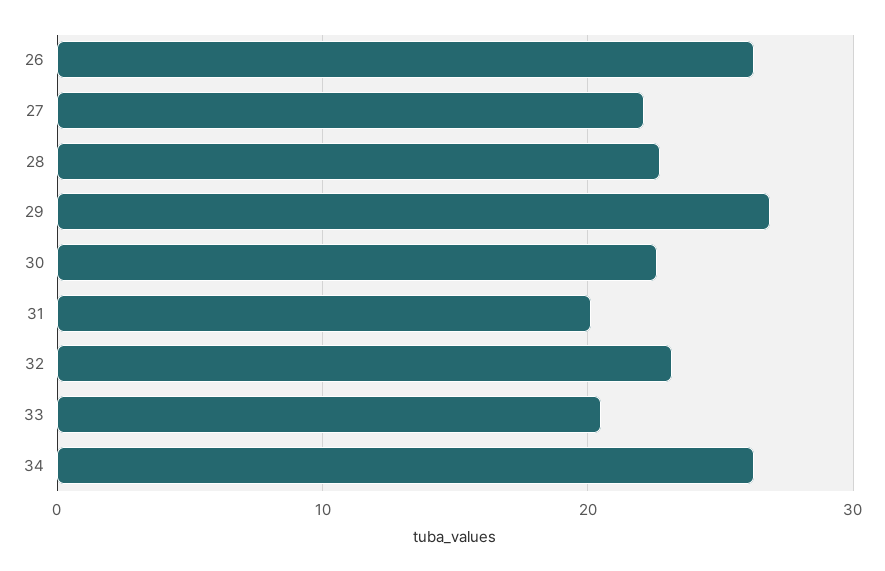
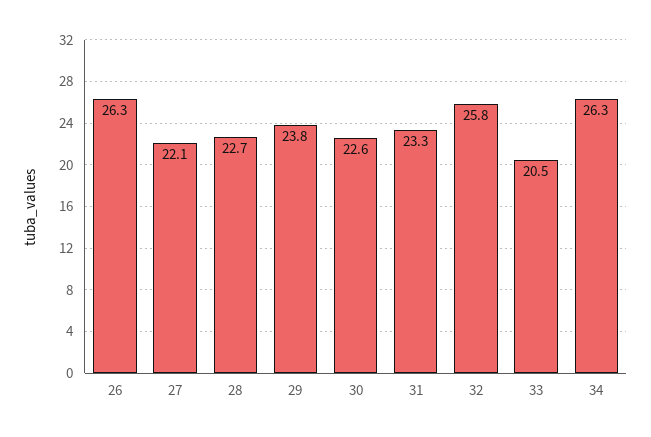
  {
    "26": 26.3,
    "27": 22.1,
    "28": 22.7,
-   "29": 27,
+   "29": 23.8,
    "30": 22.6,
-   "31": 20,
+   "31": 23.3,
-   "32": 23,
+   "32": 25.8,
    "33": 20.5,
    "34": 26.3
  }

